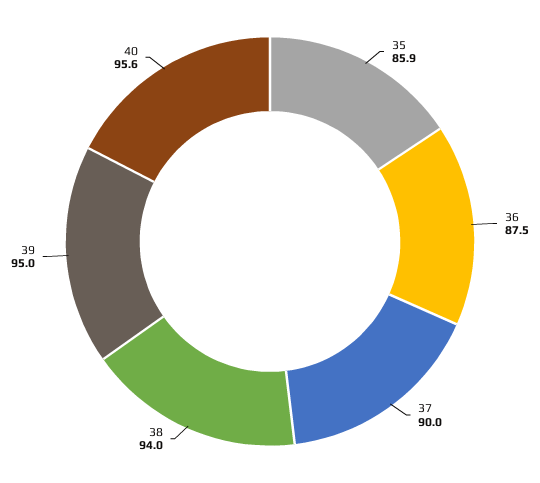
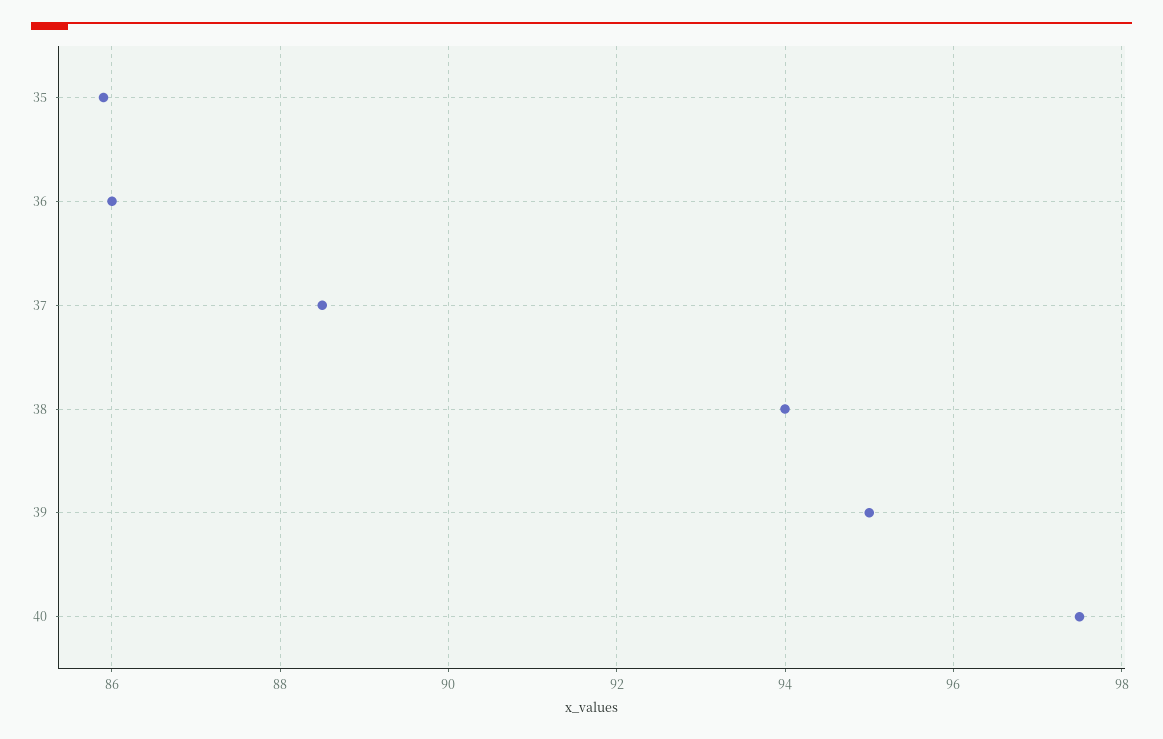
  {
    "35": 85.9,
-   "36": 87.5,
+   "36": 86,
-   "37": 90,
+   "37": 88.5,
    "38": 94,
    "39": 95,
-   "40": 95.6
+   "40": 97.5
  }

